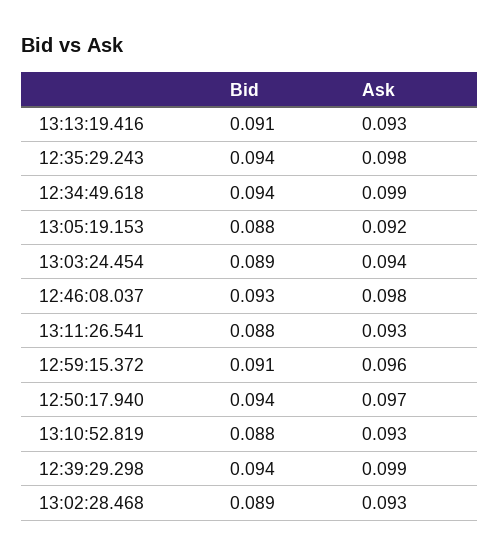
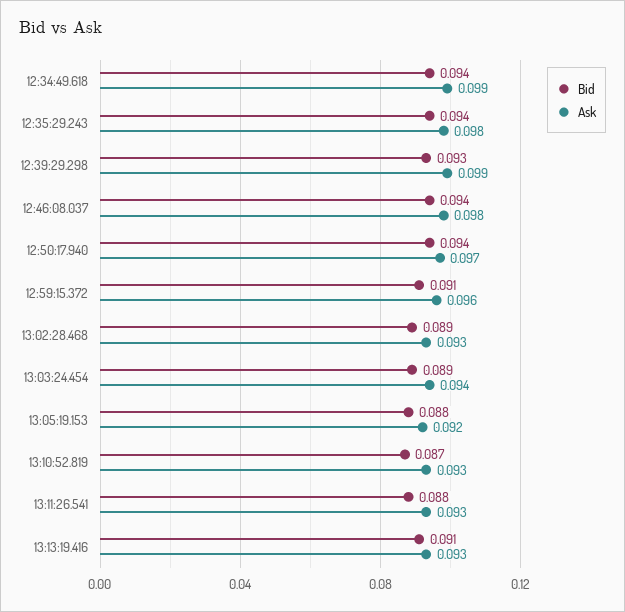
  {
    "Bid": {
      "13:13:19.416": 0.091,
      "12:35:29.243": 0.094,
      "12:34:49.618": 0.094,
      "13:05:19.153": 0.088,
      "13:03:24.454": 0.089,
-     "12:46:08.037": 0.093,
+     "12:46:08.037": 0.094,
      "13:11:26.541": 0.088,
      "12:59:15.372": 0.091,
      "12:50:17.940": 0.094,
-     "13:10:52.819": 0.088,
+     "13:10:52.819": 0.087,
-     "12:39:29.298": 0.094,
+     "12:39:29.298": 0.093,
      "13:02:28.468": 0.089
    },
    "Ask": {
      "13:13:19.416": 0.093,
      "12:35:29.243": 0.098,
      "12:34:49.618": 0.099,
      "13:05:19.153": 0.092,
      "13:03:24.454": 0.094,
      "12:46:08.037": 0.098,
      "13:11:26.541": 0.093,
      "12:59:15.372": 0.096,
      "12:50:17.940": 0.097,
      "13:10:52.819": 0.093,
      "12:39:29.298": 0.099,
      "13:02:28.468": 0.093
    }
  }

